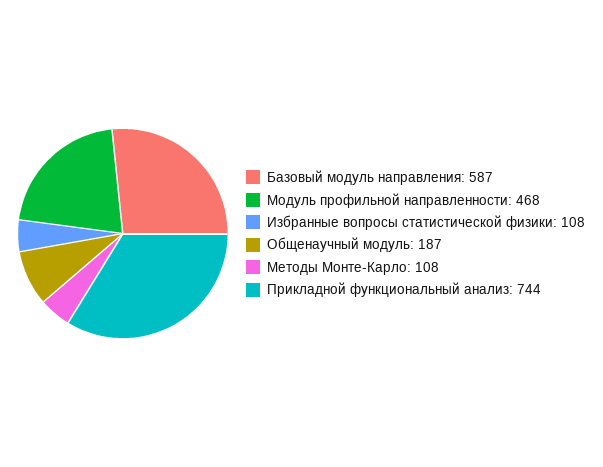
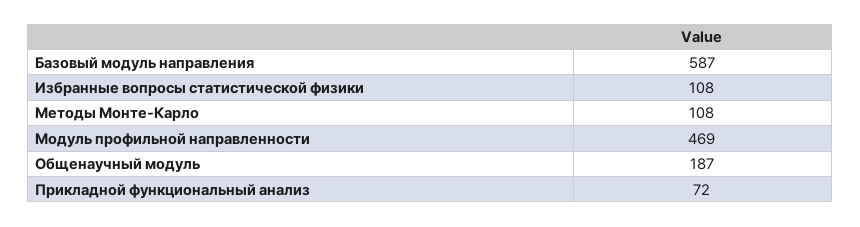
  {
    "Базовый модуль направления": 587,
-   "Модуль профильной направленности": 468,
+   "Модуль профильной направленности": 469,
    "Избранные вопросы статистической физики": 108,
    "Общенаучный модуль": 187,
    "Методы Монте-Карло": 108,
-   "Прикладной функциональный анализ": 744
+   "Прикладной функциональный анализ": 72
  }

